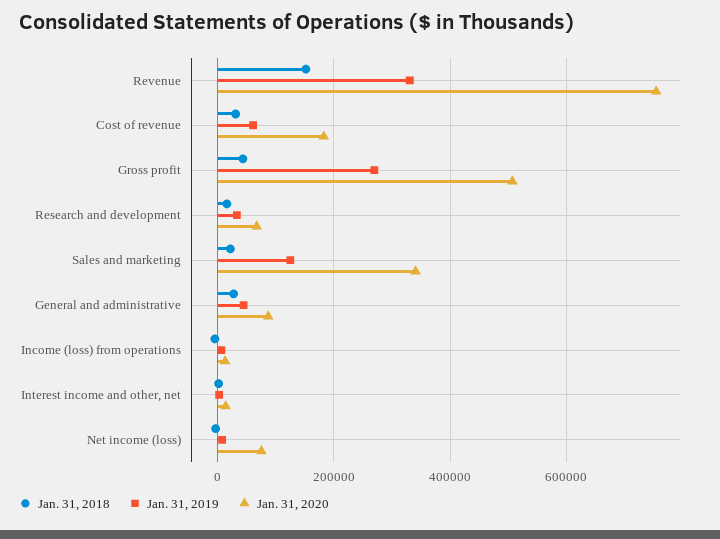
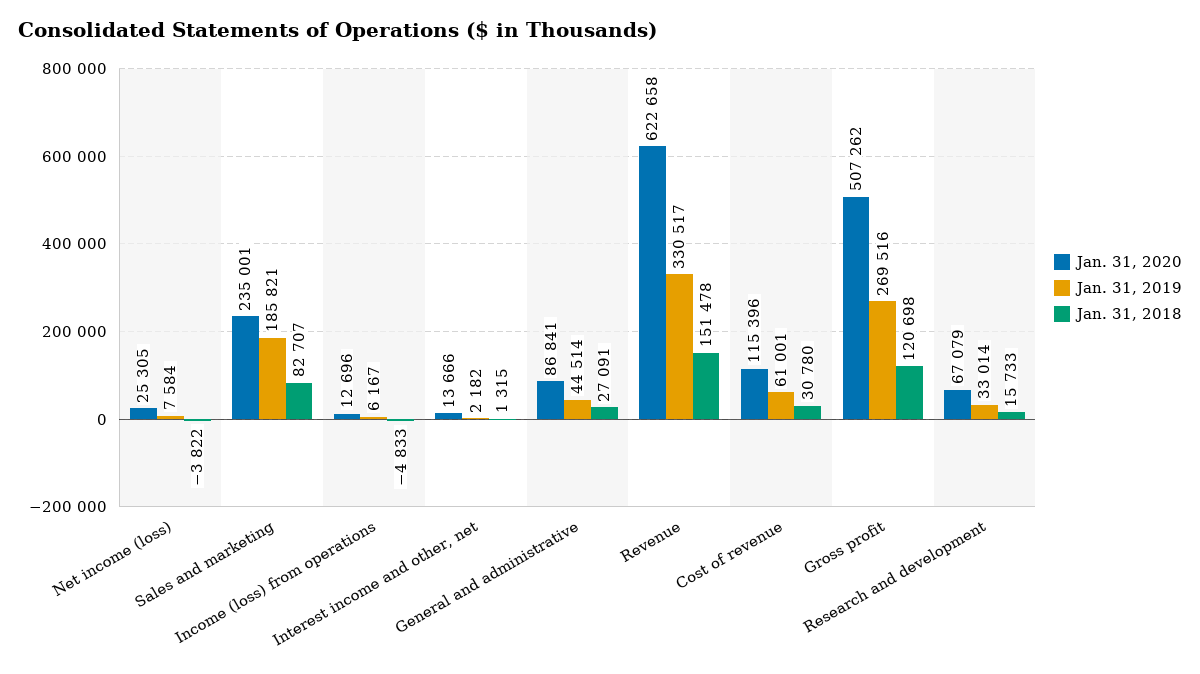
  {
    "Jan. 31, 2018": {
      "Revenue": 151478,
      "Cost of revenue": 30780,
-     "Gross profit": 40000,
+     "Gross profit": 120698,
      "Research and development": 15733,
-     "Sales and marketing": 20000,
+     "Sales and marketing": 82707,
      "General and administrative": 27091,
      "Income (loss) from operations": -4833,
      "Interest income and other, net": 1315,
      "Net income (loss)": -3822
    },
    "Jan. 31, 2019": {
      "Revenue": 330517,
      "Cost of revenue": 61001,
      "Gross profit": 269516,
      "Research and development": 33014,
-     "Sales and marketing": 120000,
+     "Sales and marketing": 185821,
      "General and administrative": 44514,
      "Income (loss) from operations": 6167,
      "Interest income and other, net": 2182,
      "Net income (loss)": 7584
    },
    "Jan. 31, 2020": {
-     "Revenue": 760000,
+     "Revenue": 622658,
-     "Cost of revenue": 180000,
+     "Cost of revenue": 115396,
      "Gross profit": 507262,
      "Research and development": 67079,
-     "Sales and marketing": 340000,
+     "Sales and marketing": 235001,
      "General and administrative": 86841,
      "Income (loss) from operations": 12696,
      "Interest income and other, net": 13666,
-     "Net income (loss)": 80000
+     "Net income (loss)": 25305
    }
  }

